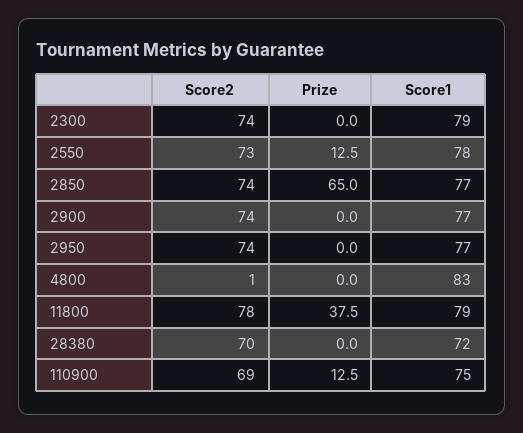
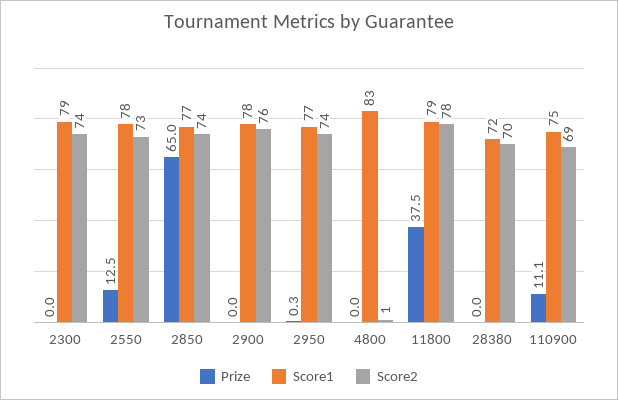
  {
    "Score2": {
      "2300": 74,
      "2550": 73,
      "2850": 74,
-     "2900": 74,
+     "2900": 76,
      "2950": 74,
      "4800": 1,
      "11800": 78,
      "28380": 70,
      "110900": 69
    },
    "Prize": {
      "2300": 0,
      "2550": 12.5,
      "2850": 65,
      "2900": 0,
-     "2950": 0,
+     "2950": 0.3,
      "4800": 0,
      "11800": 37.5,
      "28380": 0,
-     "110900": 12.5
+     "110900": 11.1
    },
    "Score1": {
      "2300": 79,
      "2550": 78,
      "2850": 77,
-     "2900": 77,
+     "2900": 78,
      "2950": 77,
      "4800": 83,
      "11800": 79,
      "28380": 72,
      "110900": 75
    }
  }

